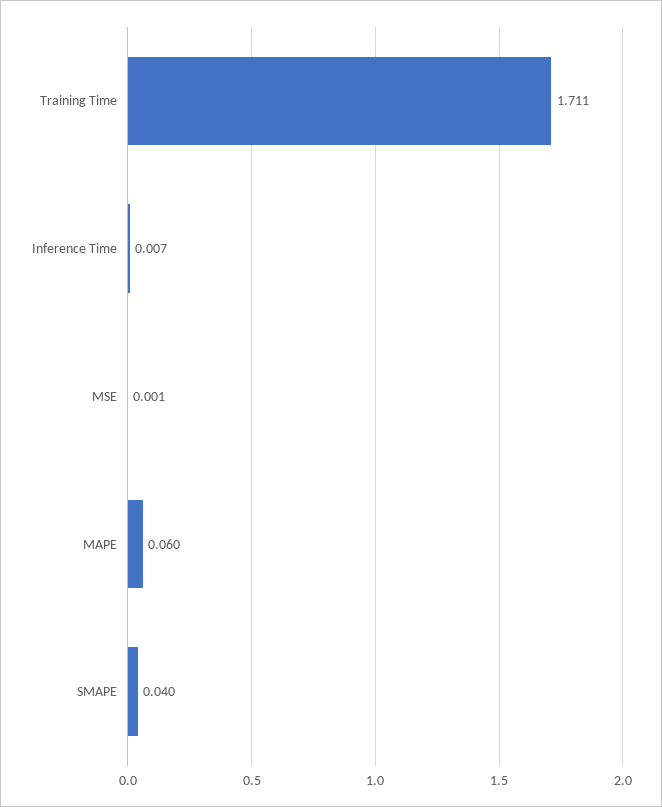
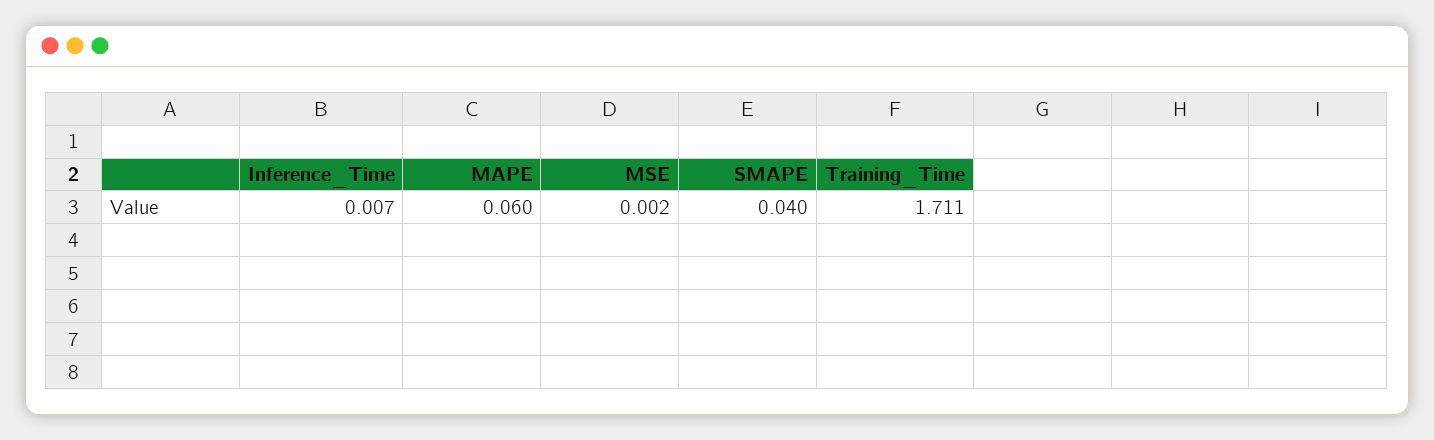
  {
    "Training Time": 1.711,
    "Inference Time": 0.007,
-   "MSE": 0.001,
+   "MSE": 0.002,
    "MAPE": 0.06,
    "SMAPE": 0.04
  }

